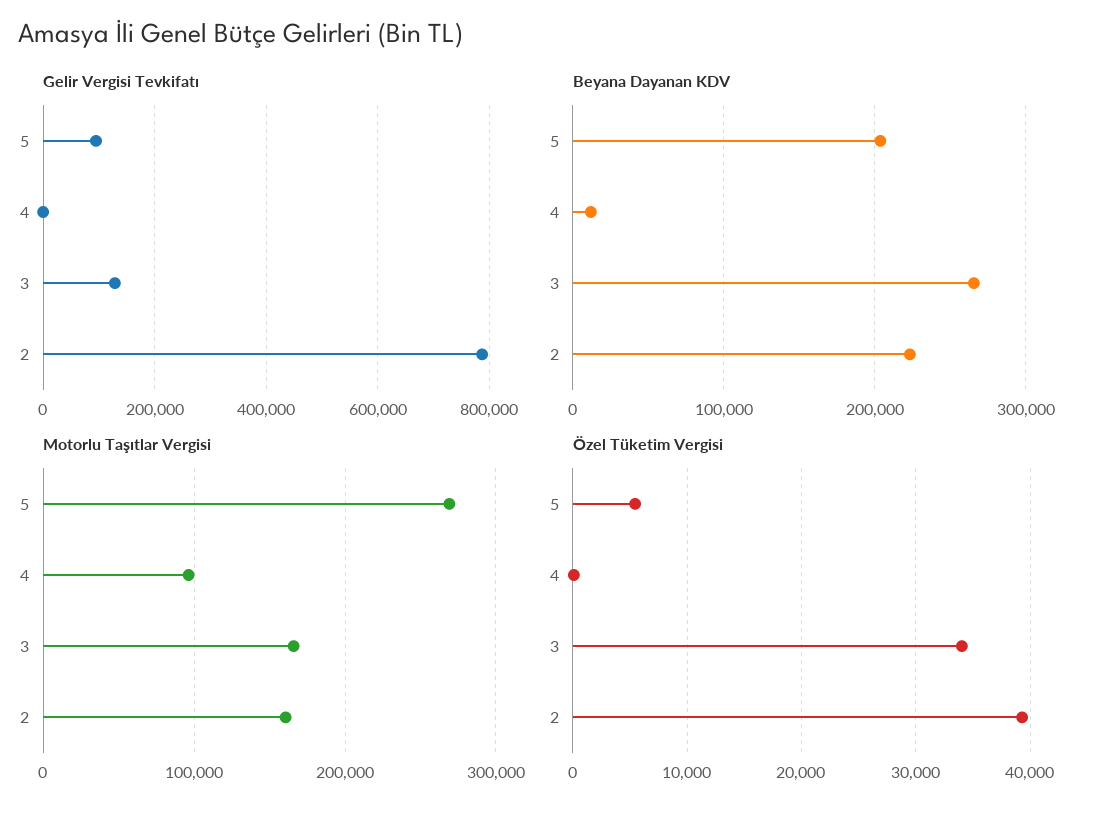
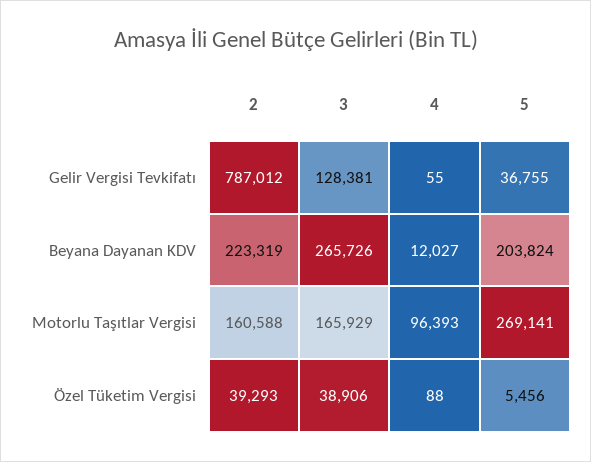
  {
    "Gelir Vergisi Tevkifatı": {
-     "5": 100000,
+     "5": 36755,
      "4": 55,
      "3": 128381,
      "2": 787012
    },
    "Beyana Dayanan KDV": {
      "5": 203824,
      "4": 12027,
      "3": 265726,
      "2": 223319
    },
    "Motorlu Taşıtlar Vergisi": {
      "5": 269141,
      "4": 96393,
      "3": 165929,
      "2": 160588
    },
    "Özel Tüketim Vergisi": {
      "5": 5456,
      "4": 88,
-     "3": 34000,
+     "3": 38906,
      "2": 39293
    }
  }

